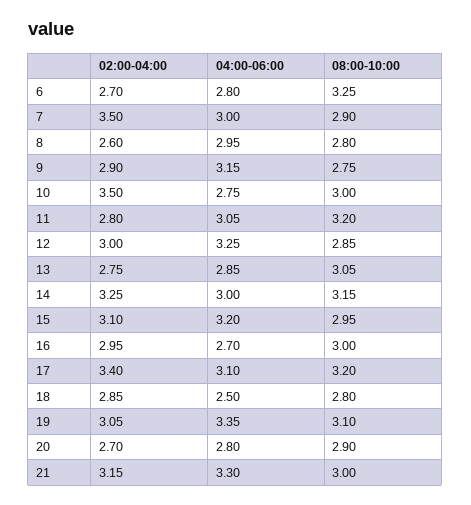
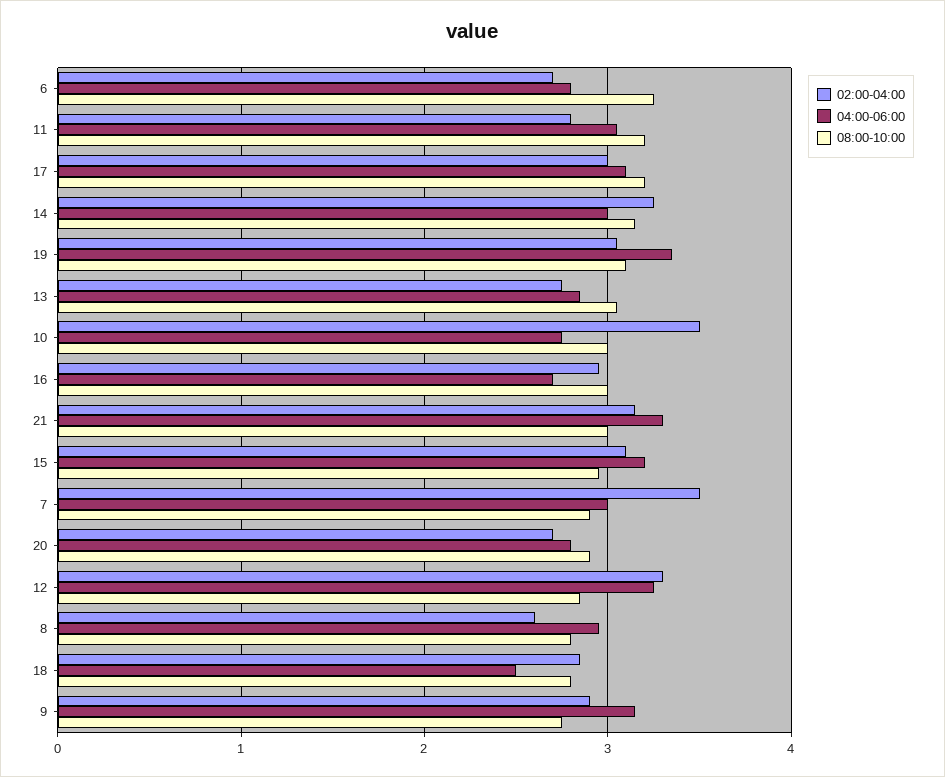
  {
    "02:00-04:00": {
      "6": 2.7,
      "7": 3.5,
      "8": 2.6,
      "9": 2.9,
      "10": 3.5,
      "11": 2.8,
-     "12": 3,
+     "12": 3.3,
      "13": 2.75,
      "14": 3.25,
      "15": 3.1,
      "16": 2.95,
-     "17": 3.4,
+     "17": 3,
      "18": 2.85,
      "19": 3.05,
      "20": 2.7,
      "21": 3.15
    },
    "04:00-06:00": {
      "6": 2.8,
      "7": 3,
      "8": 2.95,
      "9": 3.15,
      "10": 2.75,
      "11": 3.05,
      "12": 3.25,
      "13": 2.85,
      "14": 3,
      "15": 3.2,
      "16": 2.7,
      "17": 3.1,
      "18": 2.5,
      "19": 3.35,
      "20": 2.8,
      "21": 3.3
    },
    "08:00-10:00": {
      "6": 3.25,
      "7": 2.9,
      "8": 2.8,
      "9": 2.75,
      "10": 3,
      "11": 3.2,
      "12": 2.85,
      "13": 3.05,
      "14": 3.15,
      "15": 2.95,
      "16": 3,
      "17": 3.2,
      "18": 2.8,
      "19": 3.1,
      "20": 2.9,
      "21": 3
    }
  }

